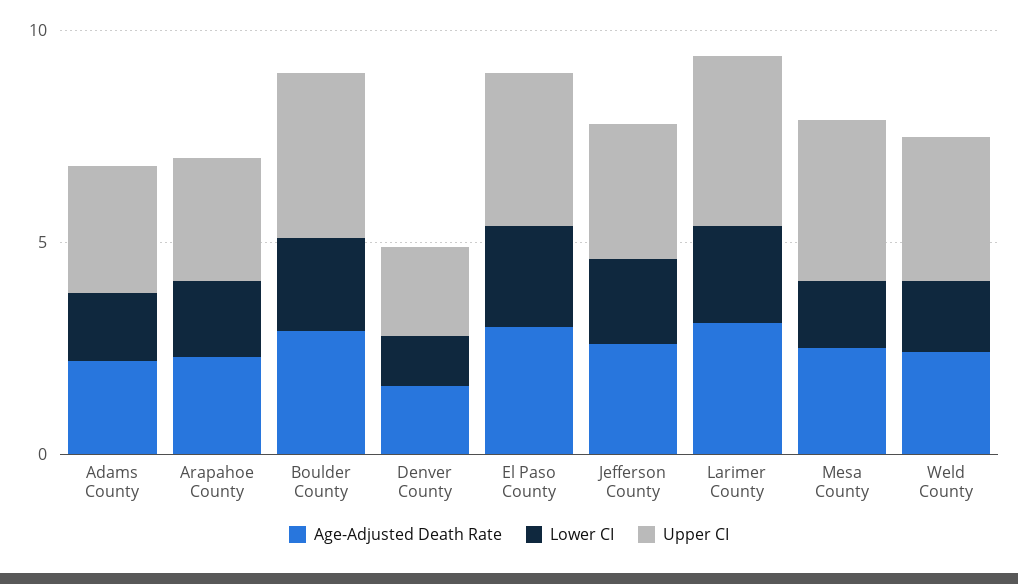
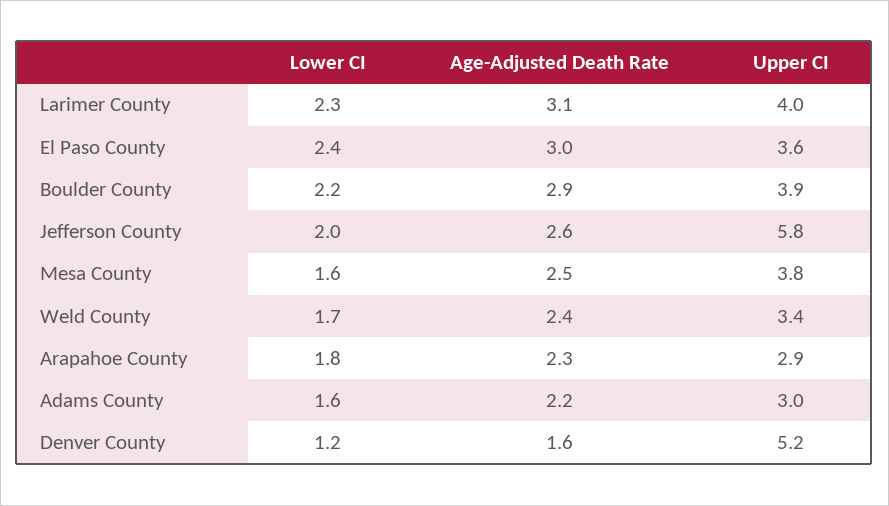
  {
    "Age-Adjusted Death Rate": {
      "Adams County": 2.2,
      "Arapahoe County": 2.3,
      "Boulder County": 2.9,
      "Denver County": 1.6,
      "El Paso County": 3,
      "Jefferson County": 2.6,
      "Larimer County": 3.1,
      "Mesa County": 2.5,
      "Weld County": 2.4
    },
    "Lower CI": {
      "Adams County": 1.6,
      "Arapahoe County": 1.8,
      "Boulder County": 2.2,
      "Denver County": 1.2,
      "El Paso County": 2.4,
      "Jefferson County": 2,
      "Larimer County": 2.3,
      "Mesa County": 1.6,
      "Weld County": 1.7
    },
    "Upper CI": {
      "Adams County": 3,
      "Arapahoe County": 2.9,
      "Boulder County": 3.9,
-     "Denver County": 2,
+     "Denver County": 5.2,
      "El Paso County": 3.6,
-     "Jefferson County": 3,
+     "Jefferson County": 5.8,
      "Larimer County": 4,
      "Mesa County": 3.8,
      "Weld County": 3.4
    }
  }

